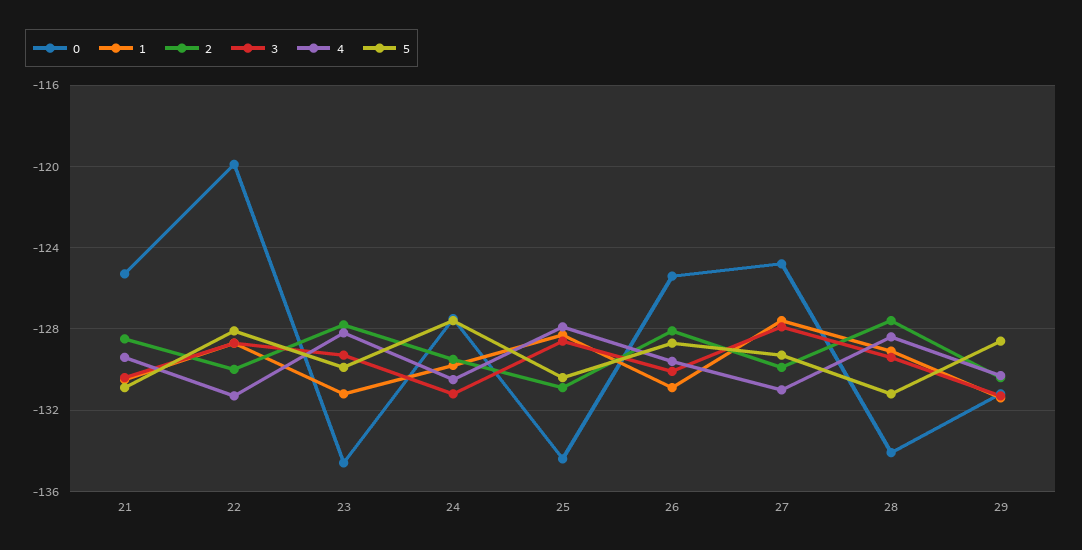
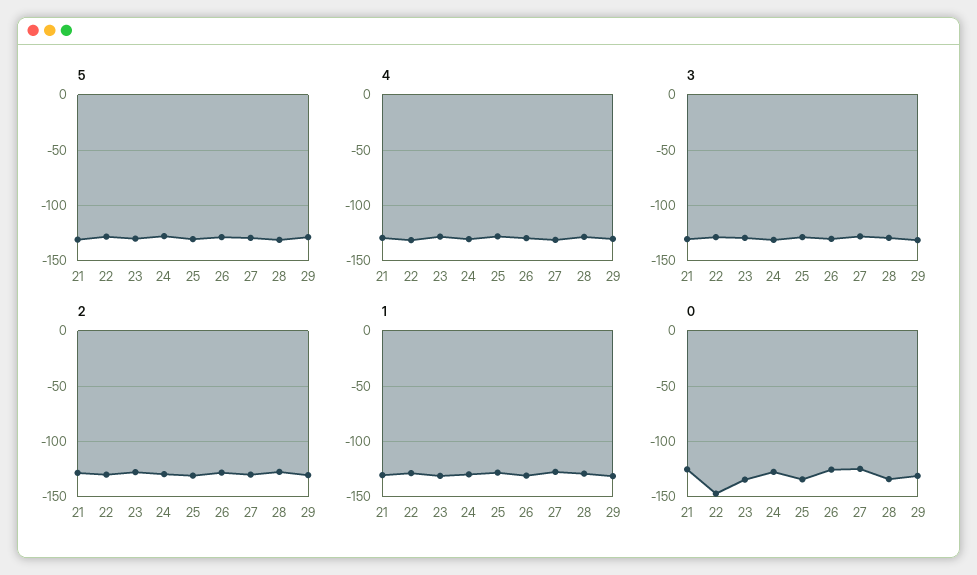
  {
    "0": {
      "21": -125.5,
-     "22": -120,
+     "22": -150,
      "23": -134.5,
      "24": -127.5,
      "25": -134.5,
      "26": -125.5,
      "27": -125,
      "28": -134,
      "29": -131
    },
    "1": {
      "21": -130.5,
      "22": -128.5,
      "23": -131,
      "24": -130,
      "25": -128.5,
      "26": -131,
      "27": -127.5,
      "28": -129,
      "29": -131.5
    },
    "2": {
      "21": -128.5,
      "22": -130,
      "23": -128,
      "24": -129.5,
      "25": -131,
      "26": -128,
      "27": -130,
      "28": -127.5,
      "29": -130.5
    },
    "3": {
      "21": -130.5,
      "22": -128.5,
      "23": -129.5,
      "24": -131,
      "25": -128.5,
      "26": -130,
      "27": -128,
      "28": -129.5,
      "29": -131.5
    },
    "4": {
      "21": -129.5,
      "22": -131.5,
      "23": -128,
      "24": -130.5,
      "25": -128,
      "26": -129.5,
      "27": -131,
      "28": -128.5,
      "29": -130.5
    },
    "5": {
      "21": -131,
      "22": -128,
      "23": -130,
      "24": -127.5,
      "25": -130.5,
      "26": -128.5,
      "27": -129.5,
      "28": -131,
      "29": -128.5
    }
  }

